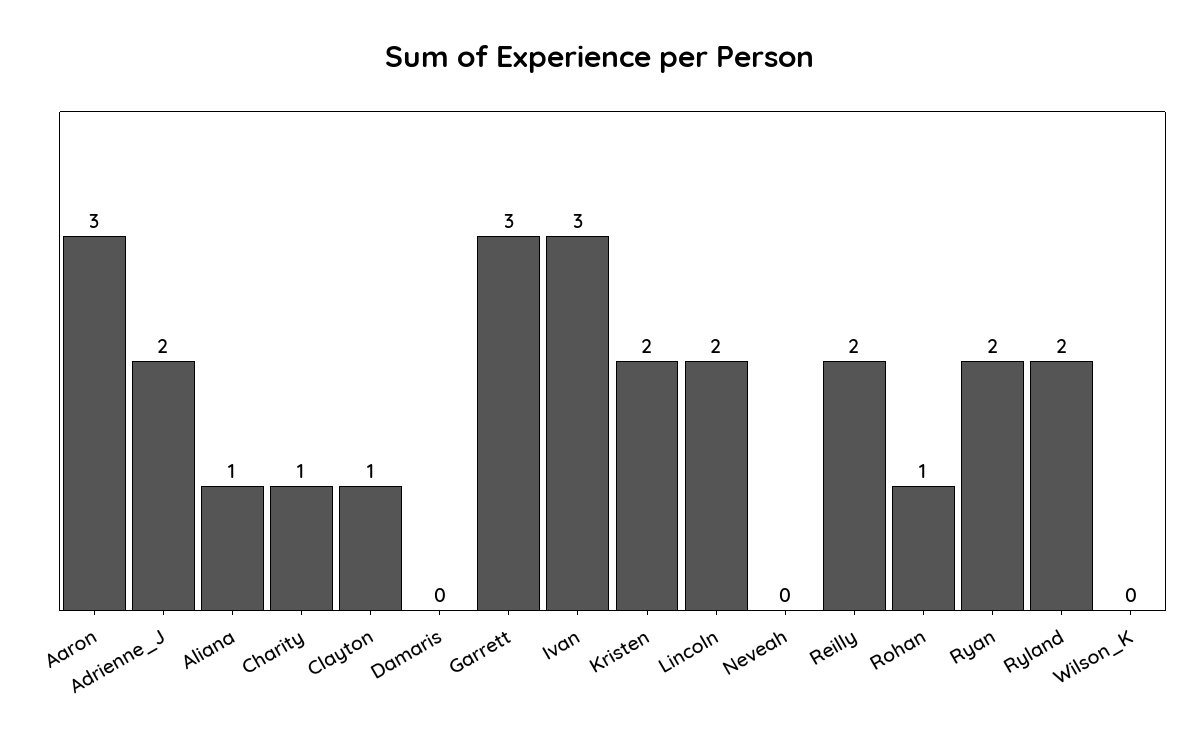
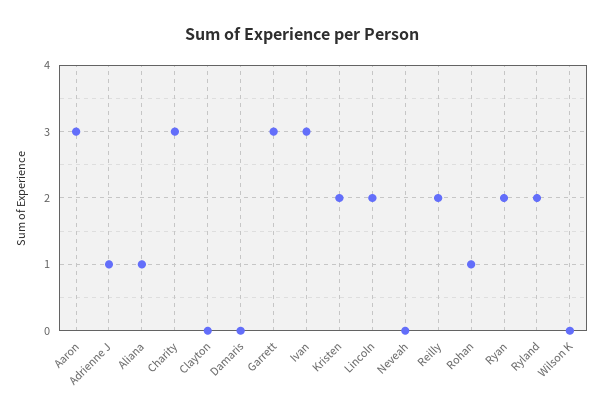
  {
    "Aaron": 3,
-   "Adrienne_J": 2,
+   "Adrienne_J": 1,
    "Aliana": 1,
-   "Charity": 1,
+   "Charity": 3,
-   "Clayton": 1,
+   "Clayton": 0,
    "Damaris": 0,
    "Garrett": 3,
    "Ivan": 3,
    "Kristen": 2,
    "Lincoln": 2,
    "Neveah": 0,
    "Reilly": 2,
    "Rohan": 1,
    "Ryan": 2,
    "Ryland": 2,
    "Wilson_K": 0
  }

